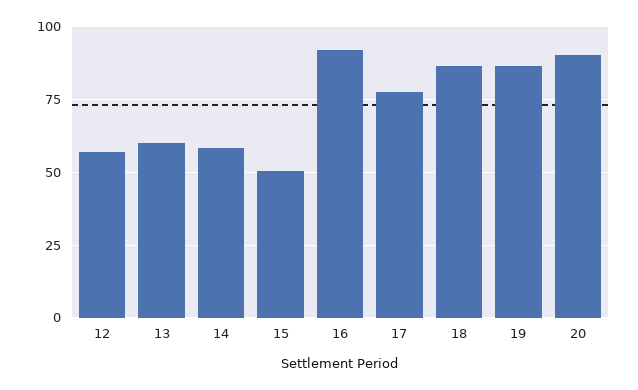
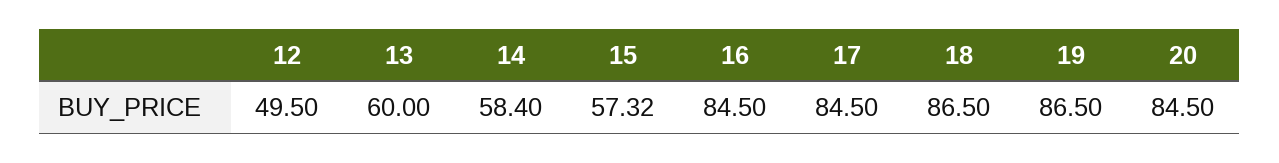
  {
-   "12": 57.5,
+   "12": 49.5,
    "13": 60,
    "14": 58.4,
-   "15": 50,
+   "15": 57.32,
-   "16": 92.5,
+   "16": 84.5,
-   "17": 77.5,
+   "17": 84.5,
    "18": 86.5,
    "19": 86.5,
-   "20": 90
+   "20": 84.5
  }

